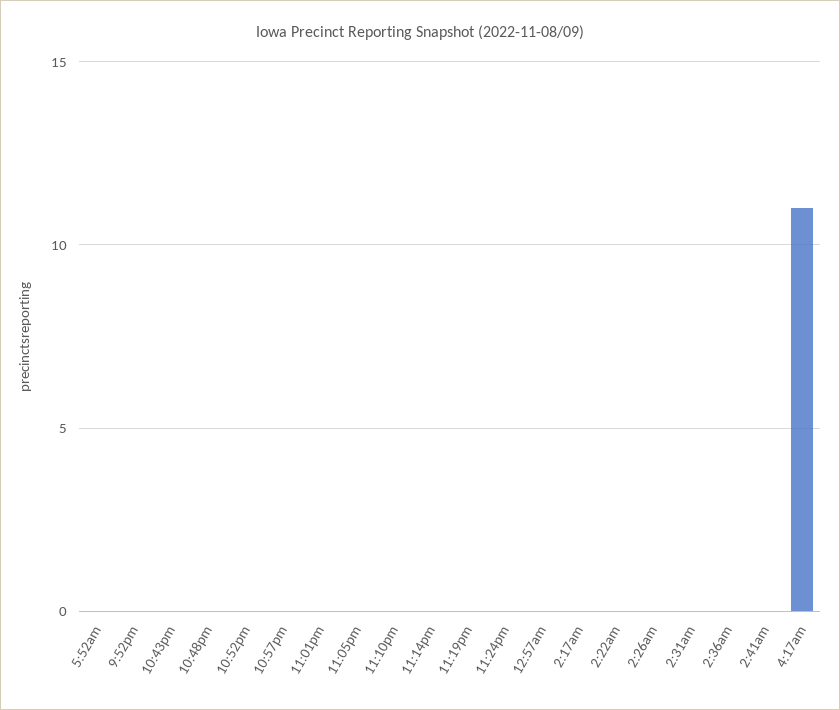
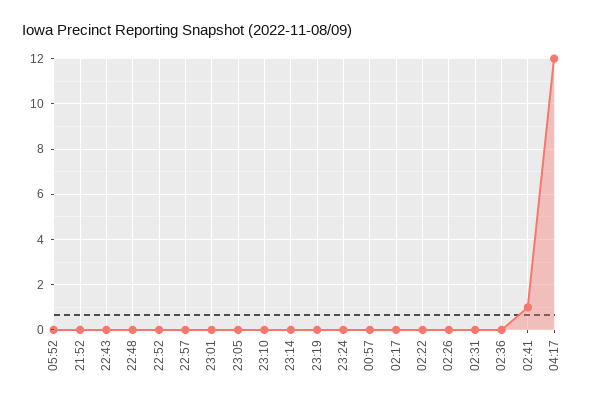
  {
    "5:52am": 0,
    "9:52pm": 0,
    "10:43pm": 0,
    "10:48pm": 0,
    "10:52pm": 0,
    "10:57pm": 0,
    "11:01pm": 0,
    "11:05pm": 0,
    "11:10pm": 0,
    "11:14pm": 0,
    "11:19pm": 0,
    "11:24pm": 0,
    "12:57am": 0,
    "2:17am": 0,
    "2:22am": 0,
    "2:26am": 0,
    "2:31am": 0,
    "2:36am": 0,
-   "2:41am": 0,
+   "2:41am": 1,
-   "4:17am": 11
+   "4:17am": 12
  }

